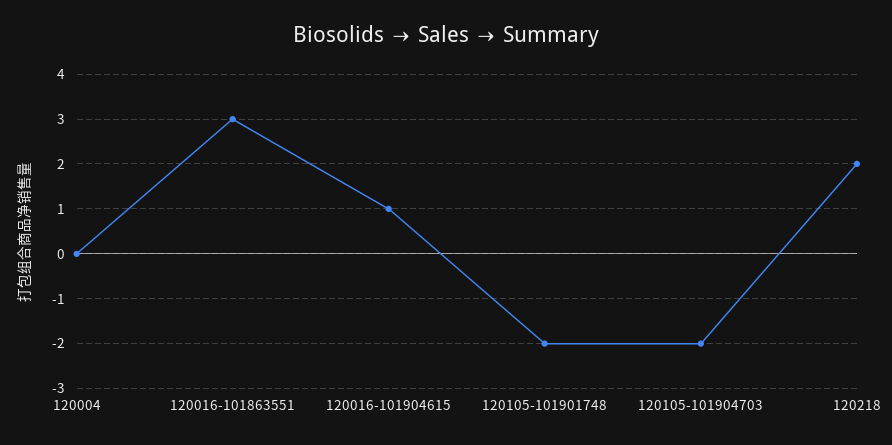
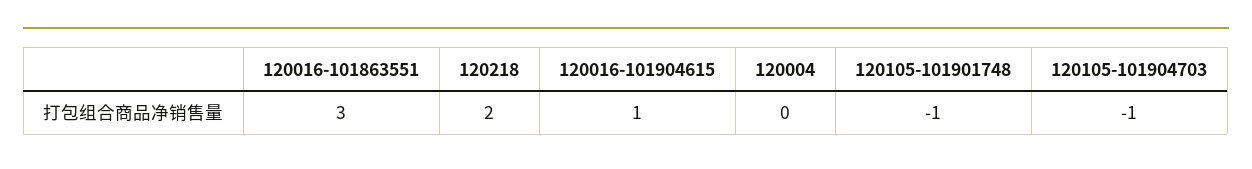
  {
    "120004": 0,
    "120016-101863551": 3,
    "120016-101904615": 1,
-   "120105-101901748": -2,
+   "120105-101901748": -1,
-   "120105-101904703": -2,
+   "120105-101904703": -1,
    "120218": 2
  }

